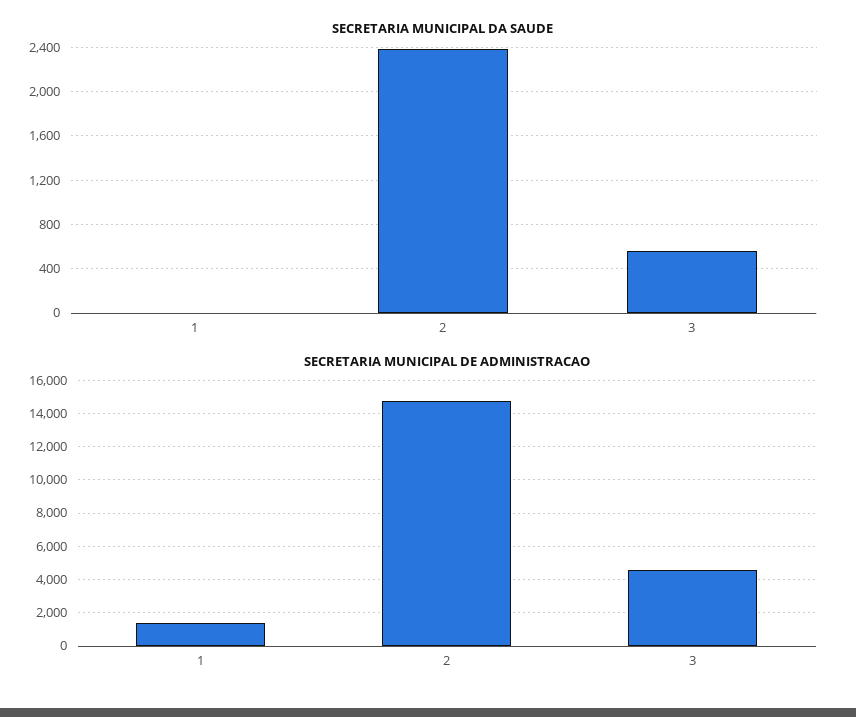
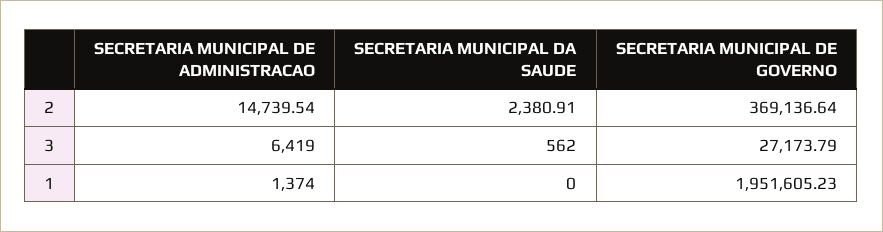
  {
    "SECRETARIA MUNICIPAL DA SAUDE": {
      "1": 0,
      "2": 2380.91,
      "3": 562
    },
    "SECRETARIA MUNICIPAL DE ADMINISTRACAO": {
      "1": 1374,
      "2": 14739.54,
-     "3": 4500
+     "3": 6419
-   }
+   },
+   "SECRETARIA MUNICIPAL DE GOVERNO": {
+     "2": 369136.64,
+     "3": 27173.79,
+     "1": 1951605.23
+   }
  }

